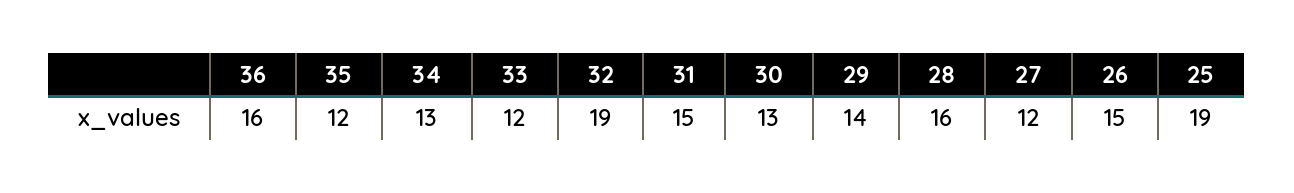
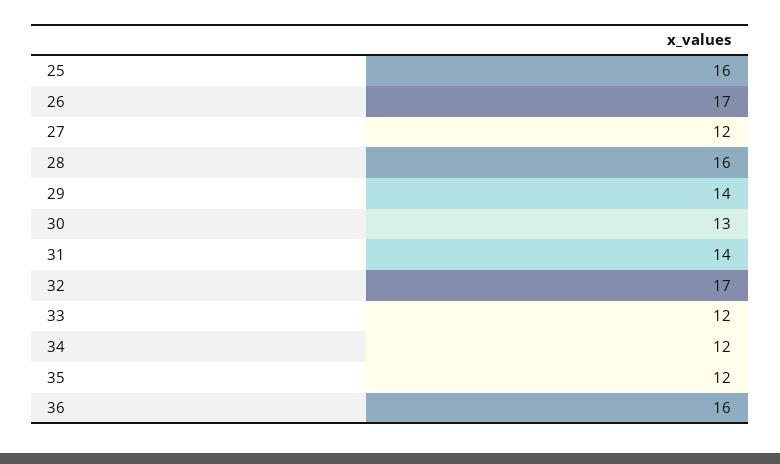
  {
    "36": 16,
    "35": 12,
-   "34": 13,
+   "34": 12,
    "33": 12,
-   "32": 19,
+   "32": 17,
-   "31": 15,
+   "31": 14,
    "30": 13,
    "29": 14,
    "28": 16,
    "27": 12,
-   "26": 15,
+   "26": 17,
-   "25": 19
+   "25": 16
  }

